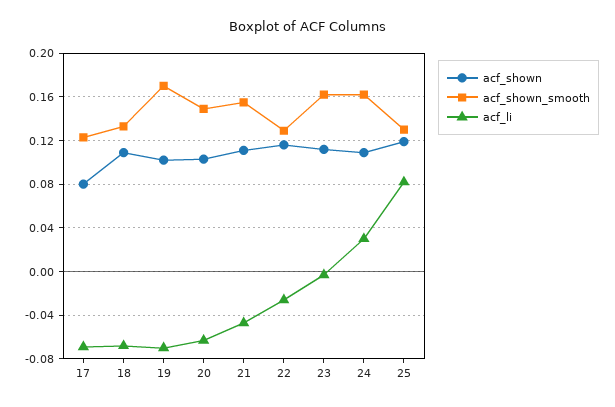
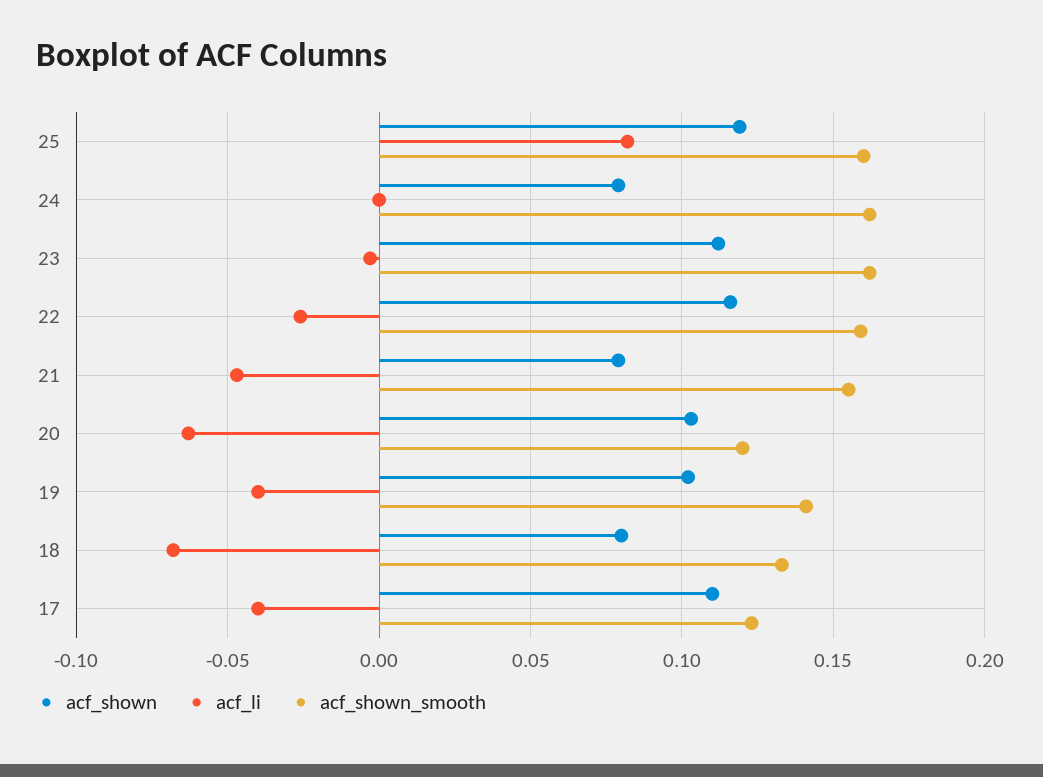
  {
    "acf_shown": {
-     "17": 0.08,
+     "17": 0.11,
-     "18": 0.11,
+     "18": 0.08,
      "19": 0.1,
      "20": 0.105,
-     "21": 0.11,
+     "21": 0.08,
      "22": 0.115,
      "23": 0.11,
-     "24": 0.11,
+     "24": 0.08,
      "25": 0.12
    },
    "acf_shown_smooth": {
      "17": 0.125,
      "18": 0.135,
-     "19": 0.17,
+     "19": 0.14,
-     "20": 0.15,
+     "20": 0.12,
      "21": 0.155,
-     "22": 0.13,
+     "22": 0.16,
      "23": 0.16,
      "24": 0.16,
-     "25": 0.13
+     "25": 0.16
    },
    "acf_li": {
-     "17": -0.07,
+     "17": -0.04,
      "18": -0.07,
-     "19": -0.07,
+     "19": -0.04,
      "20": -0.065,
      "21": -0.045,
      "22": -0.025,
      "23": -0.005,
-     "24": 0.03,
+     "24": 0,
      "25": 0.08
    }
  }

